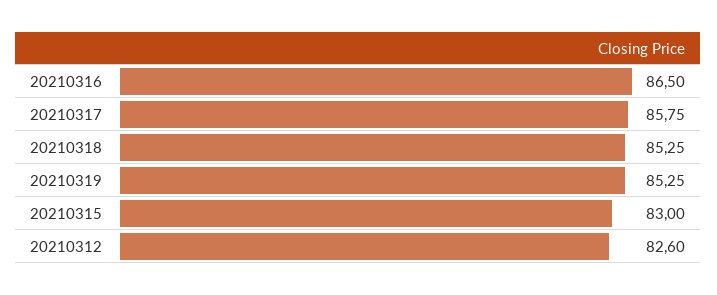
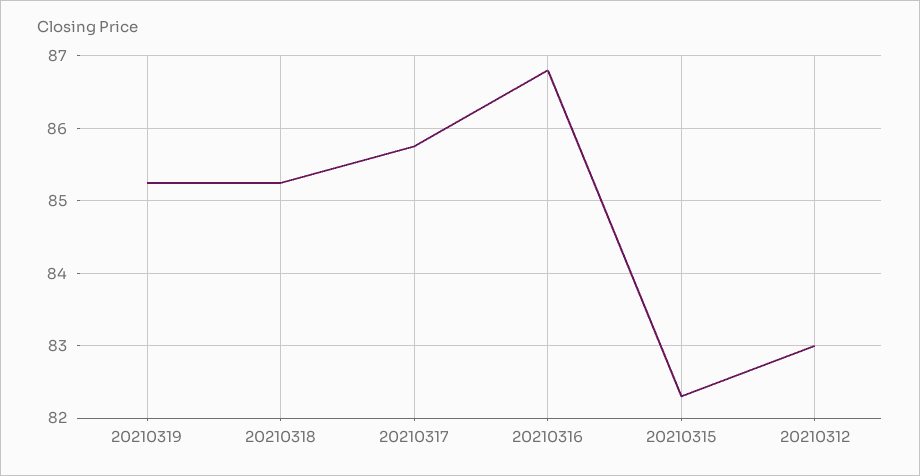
  {
-   "20210316": 86.5,
+   "20210316": 86.8,
    "20210317": 85.75,
    "20210318": 85.25,
    "20210319": 85.25,
-   "20210315": 83,
+   "20210315": 82.3,
-   "20210312": 82.6
+   "20210312": 83
  }

